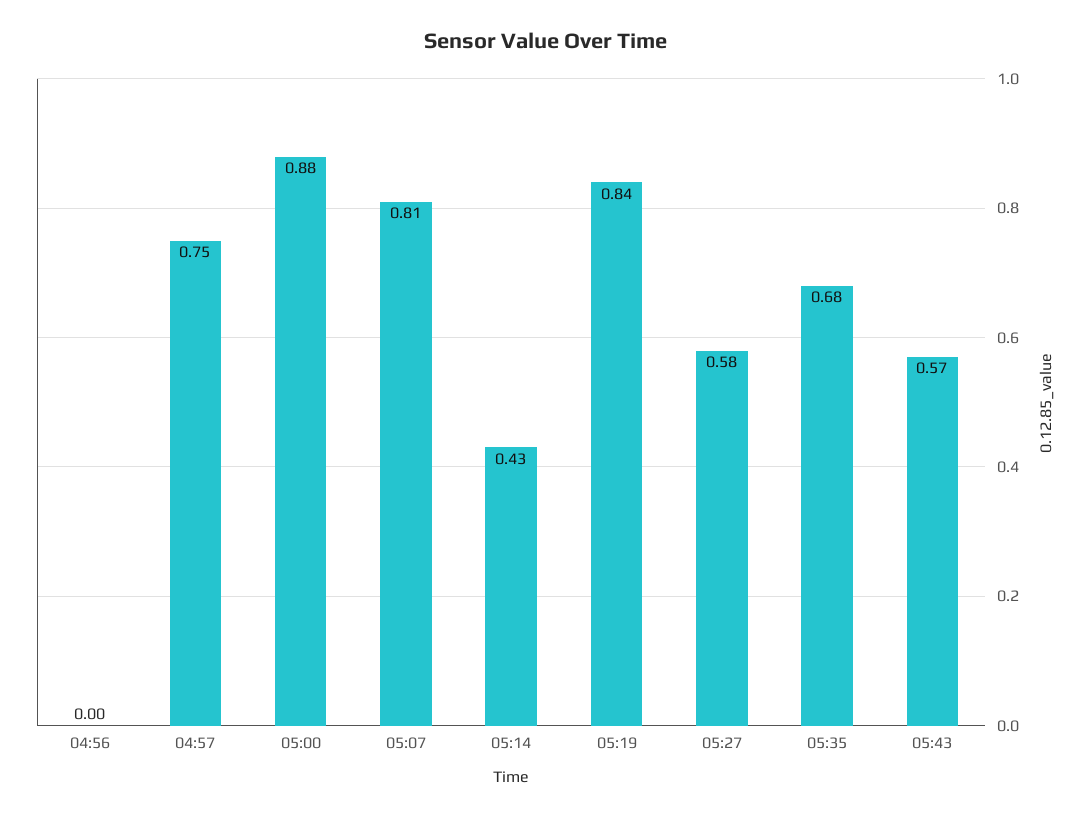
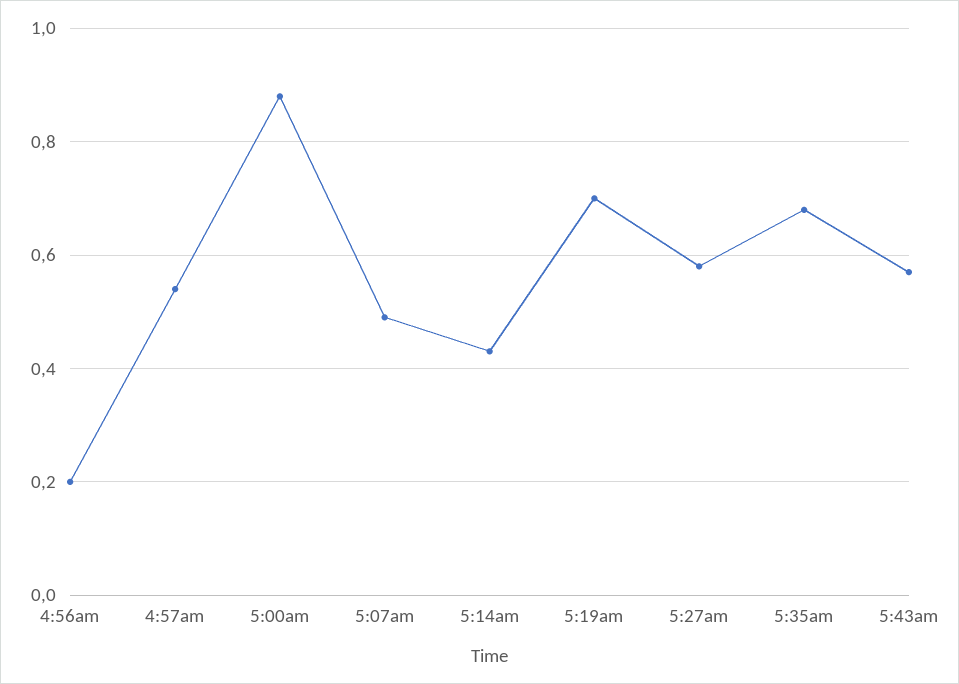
  {
-   "04:56": 0,
+   "04:56": 0.2,
-   "04:57": 0.75,
+   "04:57": 0.55,
    "05:00": 0.88,
-   "05:07": 0.81,
+   "05:07": 0.5,
    "05:14": 0.43,
-   "05:19": 0.84,
+   "05:19": 0.7,
    "05:27": 0.58,
    "05:35": 0.68,
    "05:43": 0.57
  }

